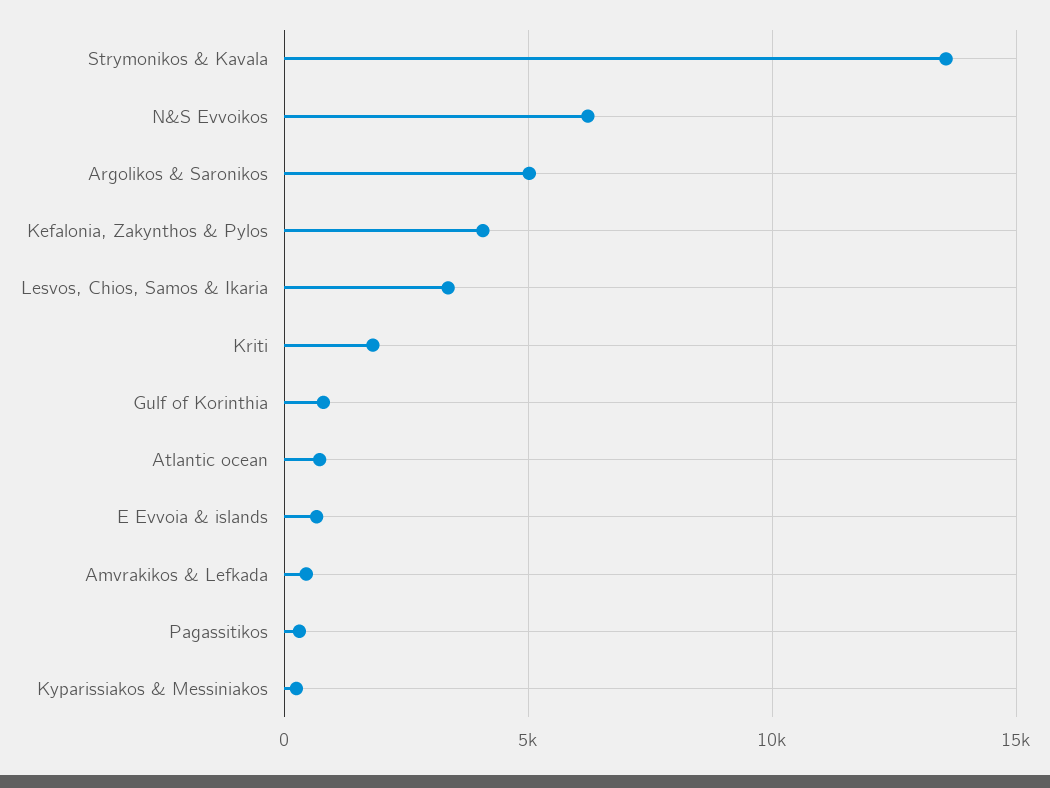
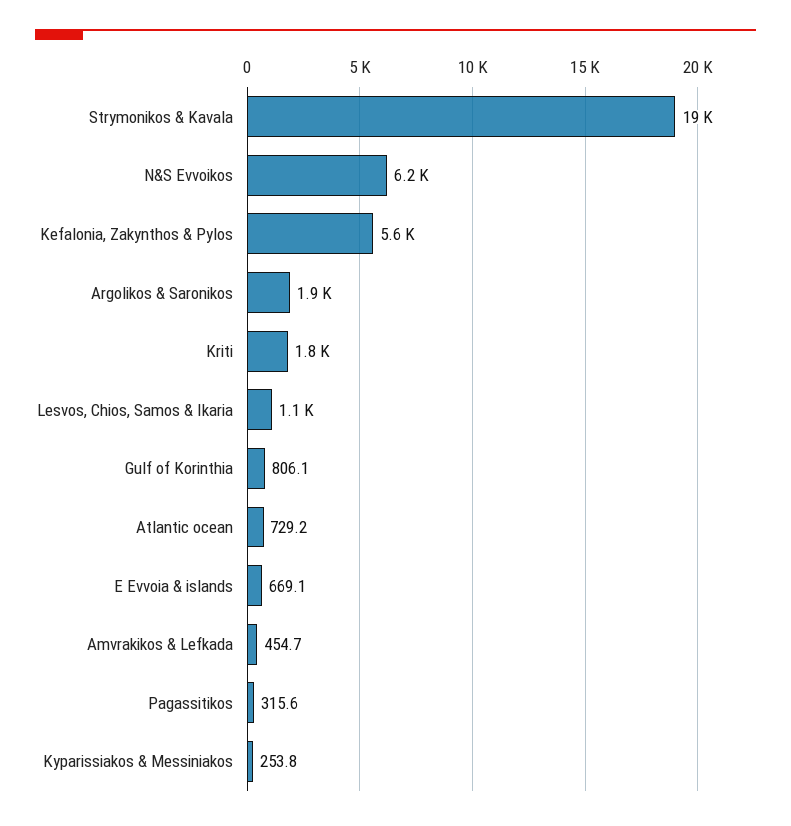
  {
-   "Strymonikos & Kavala": 13500,
+   "Strymonikos & Kavala": 19000,
    "N&S Evvoikos": 6200,
-   "Argolikos & Saronikos": 5000,
+   "Argolikos & Saronikos": 1900,
-   "Kefalonia, Zakynthos & Pylos": 4000,
+   "Kefalonia, Zakynthos & Pylos": 5600,
-   "Lesvos, Chios, Samos & Ikaria": 3500,
+   "Lesvos, Chios, Samos & Ikaria": 1100,
    "Kriti": 1800,
    "Gulf of Korinthia": 806.1,
    "Atlantic ocean": 729.2,
    "E Evvoia & islands": 669.1,
    "Amvrakikos & Lefkada": 454.7,
    "Pagassitikos": 315.6,
    "Kyparissiakos & Messiniakos": 253.8
  }

